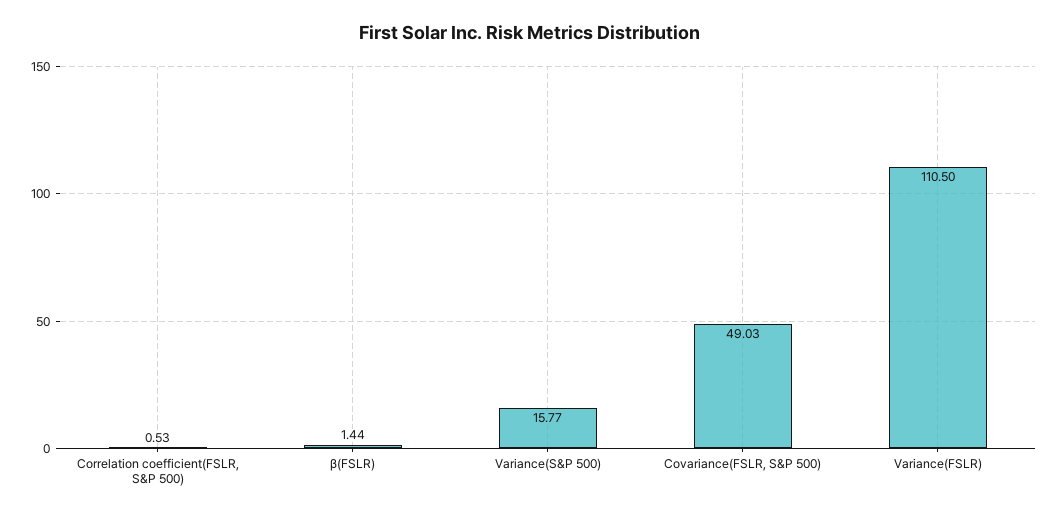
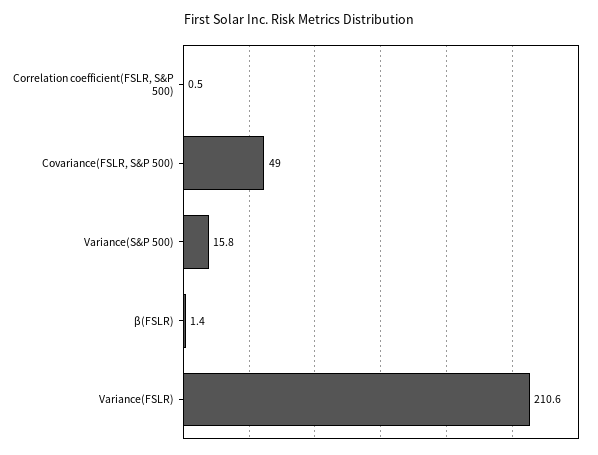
  {
    "Correlation coefficient(FSLR, S&P 500)": 0.53,
    "β(FSLR)": 1.44,
    "Variance(S&P 500)": 15.77,
    "Covariance(FSLR, S&P 500)": 49.03,
-   "Variance(FSLR)": 110.5
+   "Variance(FSLR)": 210.6
  }

